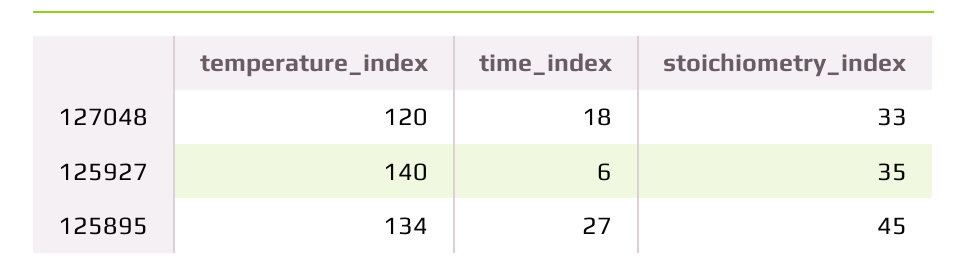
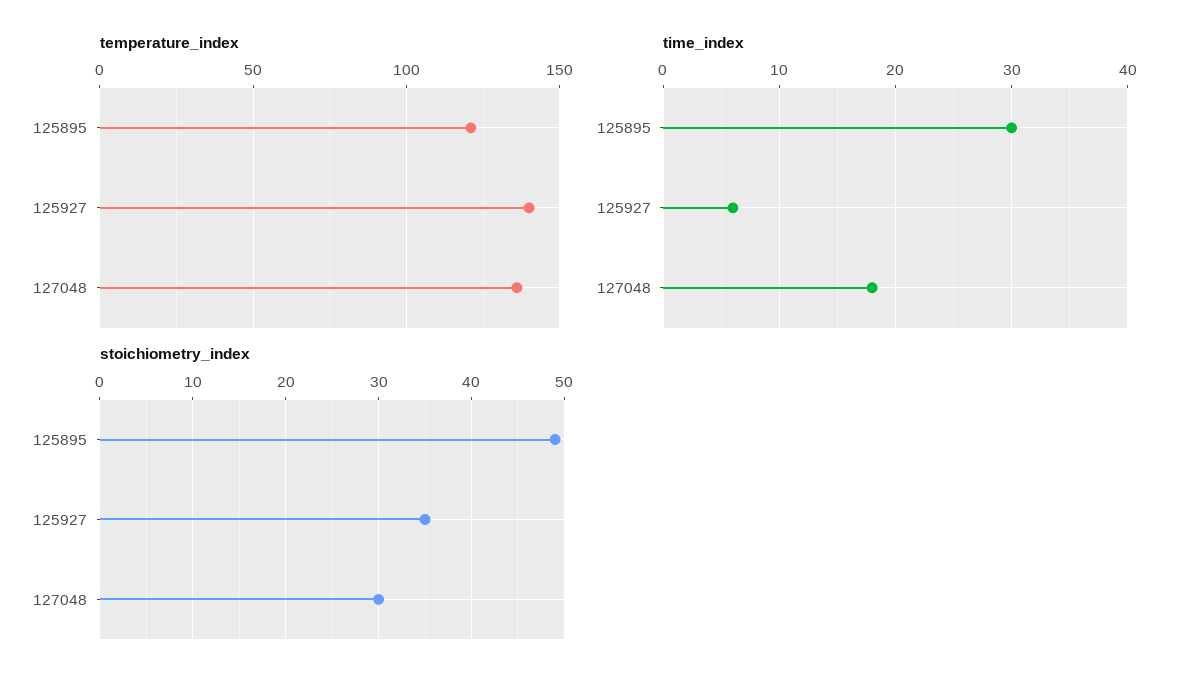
  {
    "temperature_index": {
-     "127048": 120,
+     "127048": 135,
      "125927": 140,
-     "125895": 134
+     "125895": 120
    },
    "time_index": {
      "127048": 18,
      "125927": 6,
-     "125895": 27
+     "125895": 30
    },
    "stoichiometry_index": {
-     "127048": 33,
+     "127048": 30,
      "125927": 35,
-     "125895": 45
+     "125895": 49
    }
  }

